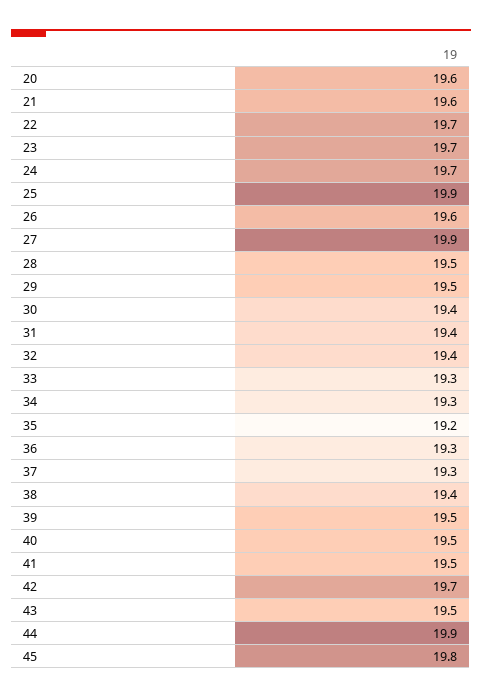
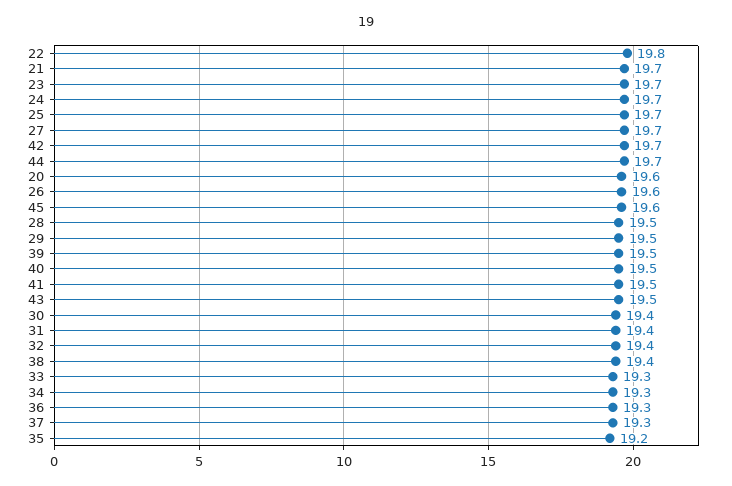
  {
    "20": 19.6,
-   "21": 19.6,
+   "21": 19.7,
-   "22": 19.7,
+   "22": 19.8,
    "23": 19.7,
    "24": 19.7,
-   "25": 19.9,
+   "25": 19.7,
    "26": 19.6,
-   "27": 19.9,
+   "27": 19.7,
    "28": 19.5,
    "29": 19.5,
    "30": 19.4,
    "31": 19.4,
    "32": 19.4,
    "33": 19.3,
    "34": 19.3,
    "35": 19.2,
    "36": 19.3,
    "37": 19.3,
    "38": 19.4,
    "39": 19.5,
    "40": 19.5,
    "41": 19.5,
    "42": 19.7,
    "43": 19.5,
-   "44": 19.9,
+   "44": 19.7,
-   "45": 19.8
+   "45": 19.6
  }

